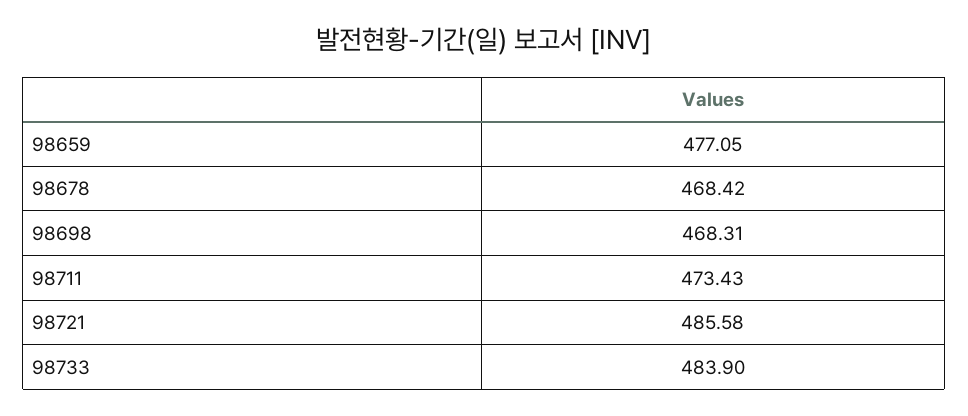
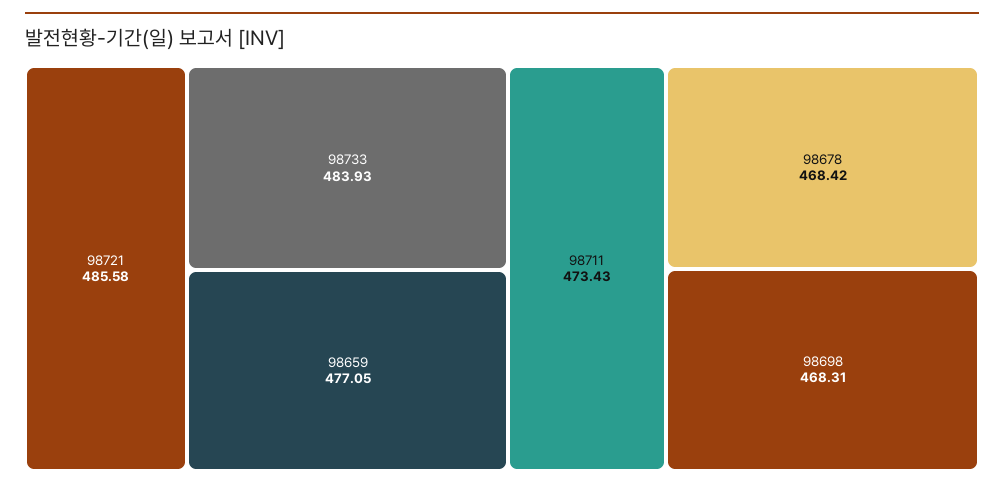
  {
    "98659": 477.05,
    "98678": 468.42,
    "98698": 468.31,
    "98711": 473.43,
    "98721": 485.58,
-   "98733": 483.9
+   "98733": 483.93
  }

